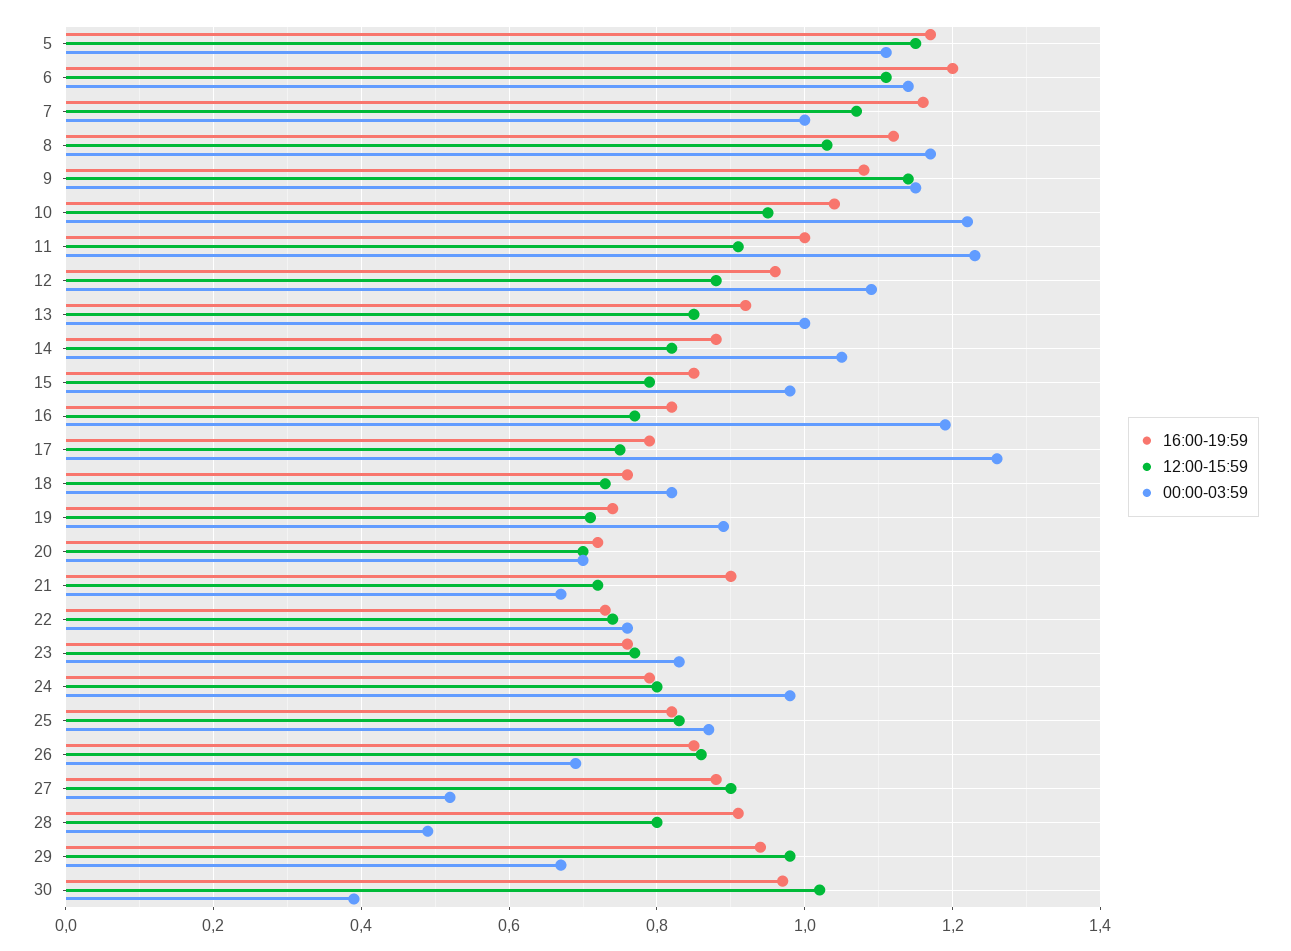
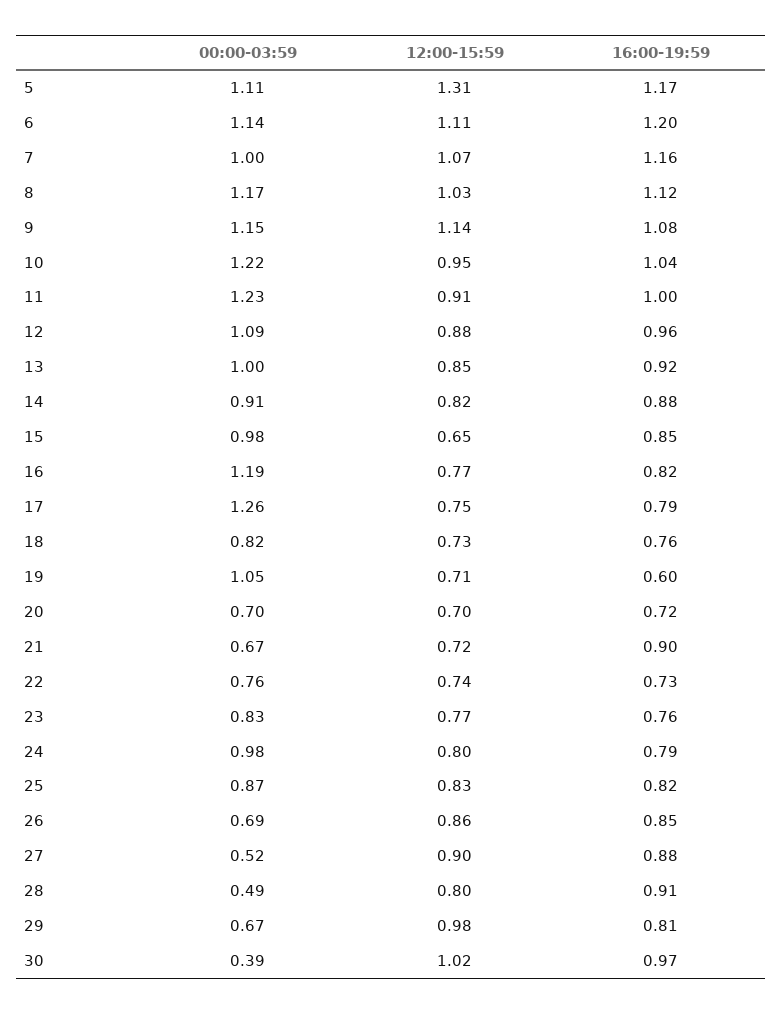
  {
    "16:00-19:59": {
      "5": 1.17,
      "6": 1.2,
      "7": 1.16,
      "8": 1.12,
      "9": 1.08,
      "10": 1.04,
      "11": 1,
      "12": 0.96,
      "13": 0.92,
      "14": 0.88,
      "15": 0.85,
      "16": 0.82,
      "17": 0.79,
      "18": 0.76,
-     "19": 0.75,
+     "19": 0.6,
      "20": 0.72,
      "21": 0.9,
      "22": 0.73,
      "23": 0.76,
      "24": 0.79,
      "25": 0.82,
      "26": 0.85,
      "27": 0.88,
      "28": 0.91,
-     "29": 0.95,
+     "29": 0.81,
      "30": 0.97
    },
    "12:00-15:59": {
-     "5": 1.15,
+     "5": 1.31,
      "6": 1.11,
      "7": 1.07,
      "8": 1.03,
      "9": 1.14,
      "10": 0.95,
      "11": 0.91,
      "12": 0.88,
      "13": 0.85,
      "14": 0.82,
-     "15": 0.8,
+     "15": 0.65,
      "16": 0.77,
      "17": 0.75,
      "18": 0.73,
      "19": 0.71,
      "20": 0.7,
      "21": 0.72,
      "22": 0.74,
      "23": 0.77,
      "24": 0.8,
      "25": 0.83,
      "26": 0.86,
      "27": 0.9,
      "28": 0.8,
      "29": 0.98,
      "30": 1.02
    },
    "00:00-03:59": {
      "5": 1.11,
      "6": 1.14,
      "7": 1,
      "8": 1.17,
      "9": 1.15,
      "10": 1.22,
      "11": 1.23,
      "12": 1.09,
      "13": 1,
-     "14": 1.05,
+     "14": 0.91,
      "15": 0.98,
      "16": 1.19,
      "17": 1.26,
      "18": 0.82,
-     "19": 0.9,
+     "19": 1.05,
      "20": 0.7,
      "21": 0.67,
      "22": 0.76,
      "23": 0.83,
      "24": 0.98,
      "25": 0.87,
      "26": 0.69,
      "27": 0.52,
      "28": 0.49,
      "29": 0.67,
      "30": 0.39
    }
  }

